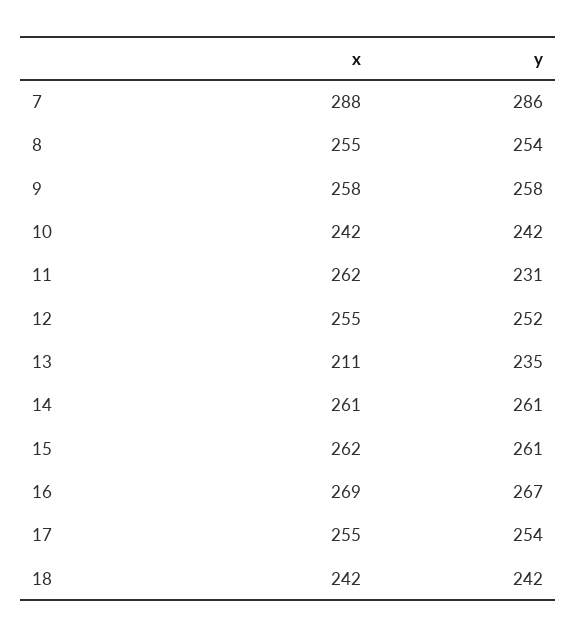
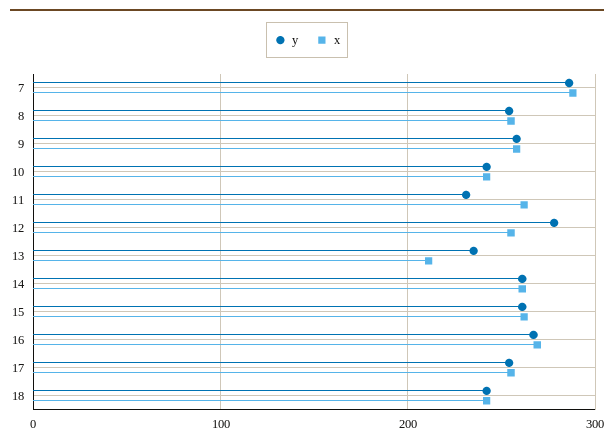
  {
    "x": {
      "7": 288,
      "8": 255,
      "9": 258,
      "10": 242,
      "11": 262,
      "12": 255,
      "13": 211,
      "14": 261,
      "15": 262,
      "16": 269,
      "17": 255,
      "18": 242
    },
    "y": {
      "7": 286,
      "8": 254,
      "9": 258,
      "10": 242,
      "11": 231,
-     "12": 252,
+     "12": 280,
      "13": 235,
      "14": 261,
      "15": 261,
      "16": 267,
      "17": 254,
      "18": 242
    }
  }

